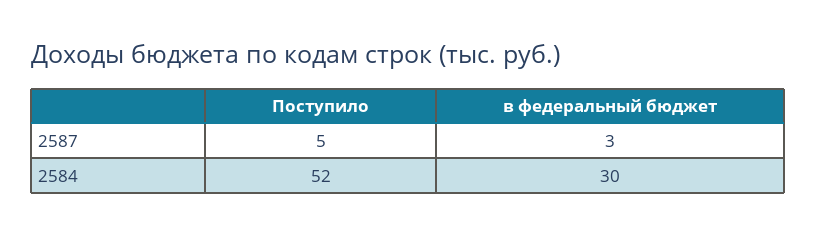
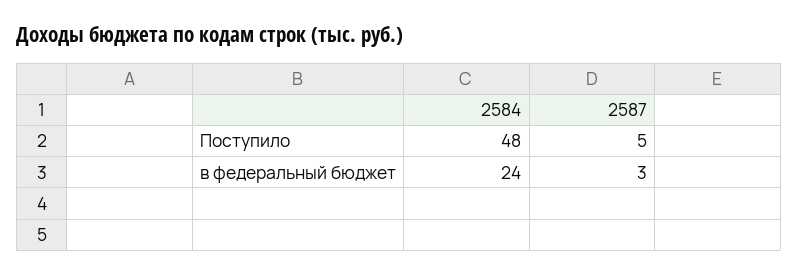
  {
    "Поступило": {
      "2587": 5,
-     "2584": 52
+     "2584": 48
    },
    "в федеральный бюджет": {
      "2587": 3,
-     "2584": 30
+     "2584": 24
    }
  }

